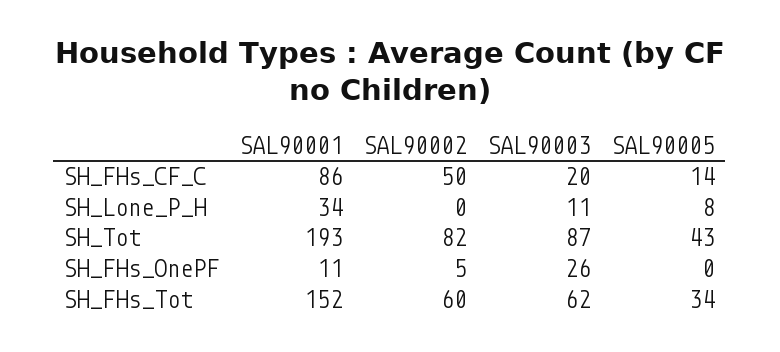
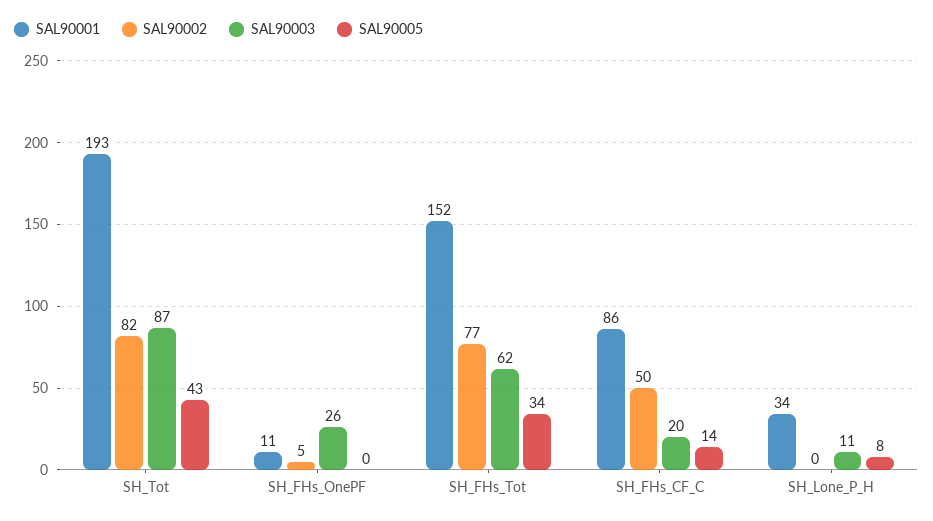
  {
    "SAL90001": {
      "SH_FHs_CF_C": 86,
      "SH_Lone_P_H": 34,
      "SH_Tot": 193,
      "SH_FHs_OnePF": 11,
      "SH_FHs_Tot": 152
    },
    "SAL90002": {
      "SH_FHs_CF_C": 50,
      "SH_Lone_P_H": 0,
      "SH_Tot": 82,
      "SH_FHs_OnePF": 5,
-     "SH_FHs_Tot": 60
+     "SH_FHs_Tot": 77
    },
    "SAL90003": {
      "SH_FHs_CF_C": 20,
      "SH_Lone_P_H": 11,
      "SH_Tot": 87,
      "SH_FHs_OnePF": 26,
      "SH_FHs_Tot": 62
    },
    "SAL90005": {
      "SH_FHs_CF_C": 14,
      "SH_Lone_P_H": 8,
      "SH_Tot": 43,
      "SH_FHs_OnePF": 0,
      "SH_FHs_Tot": 34
    }
  }

